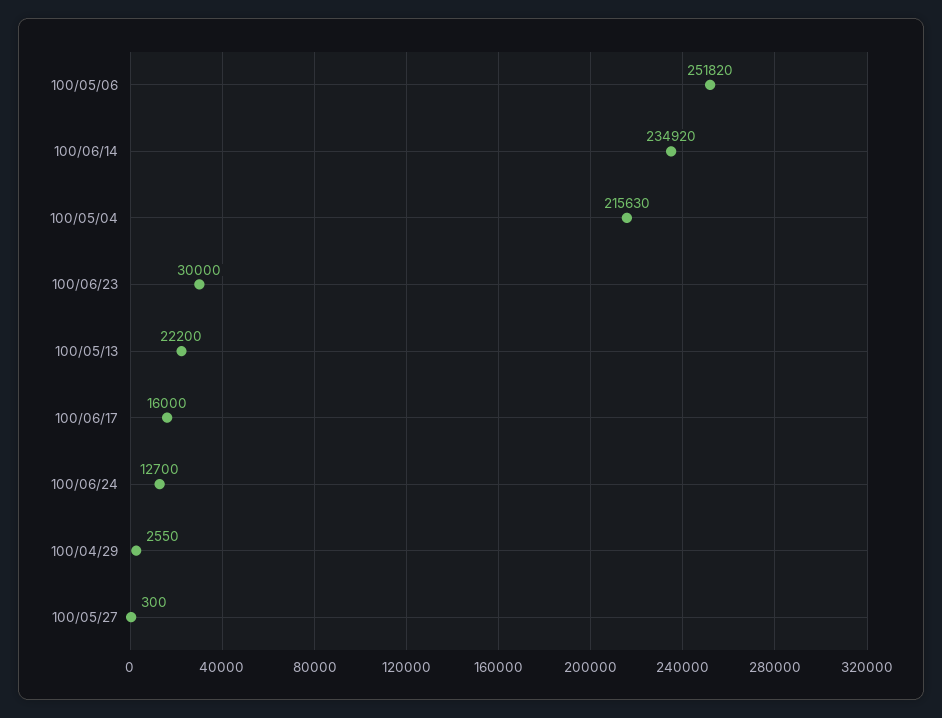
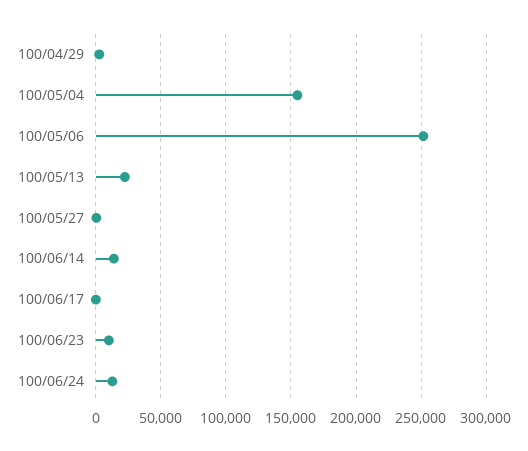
  {
    "100/05/06": 251820,
-   "100/06/14": 234920,
+   "100/06/14": 15000,
-   "100/05/04": 215630,
+   "100/05/04": 155000,
-   "100/06/23": 30000,
+   "100/06/23": 10000,
    "100/05/13": 22200,
-   "100/06/17": 16000,
+   "100/06/17": 0,
    "100/06/24": 12700,
    "100/04/29": 2550,
    "100/05/27": 300
  }

